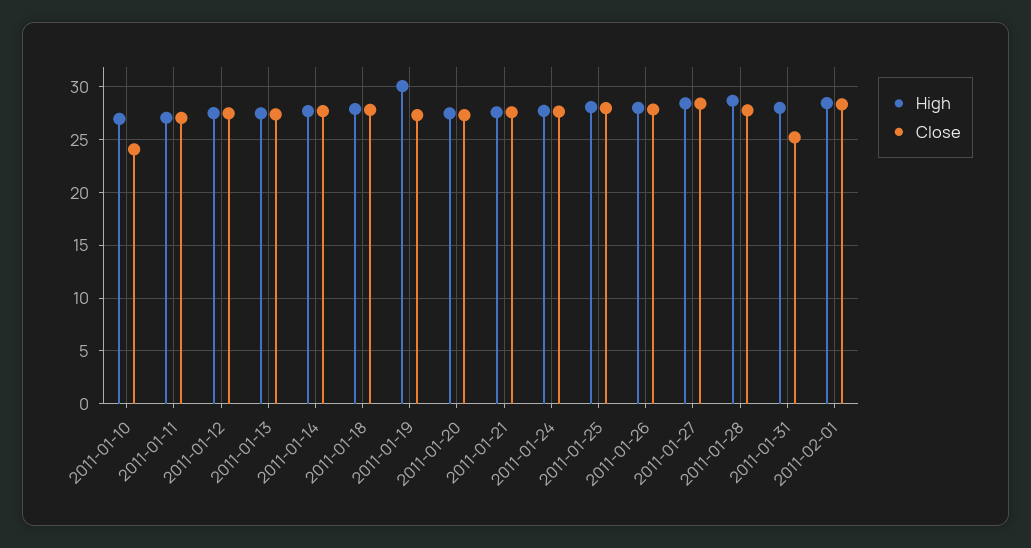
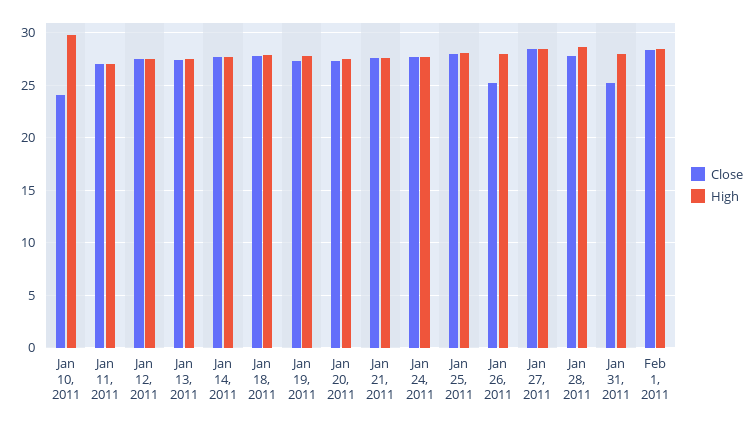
  {
    "High": {
-     "2011-01-10": 27,
+     "2011-01-10": 30,
      "2011-01-11": 27,
      "2011-01-12": 28,
      "2011-01-13": 27,
      "2011-01-14": 28,
      "2011-01-18": 28,
-     "2011-01-19": 30,
+     "2011-01-19": 28,
      "2011-01-20": 27,
      "2011-01-21": 28,
      "2011-01-24": 28,
      "2011-01-25": 28,
      "2011-01-26": 28,
      "2011-01-27": 28,
      "2011-01-28": 29,
      "2011-01-31": 28,
      "2011-02-01": 28
    },
    "Close": {
      "2011-01-10": 24,
      "2011-01-11": 27,
      "2011-01-12": 27,
      "2011-01-13": 27,
      "2011-01-14": 28,
      "2011-01-18": 28,
      "2011-01-19": 27,
      "2011-01-20": 27,
      "2011-01-21": 28,
      "2011-01-24": 28,
      "2011-01-25": 28,
-     "2011-01-26": 28,
+     "2011-01-26": 25,
      "2011-01-27": 28,
      "2011-01-28": 28,
      "2011-01-31": 25,
      "2011-02-01": 28
    }
  }

